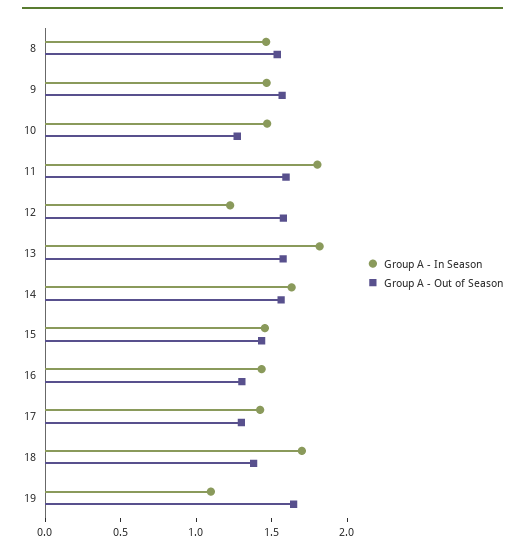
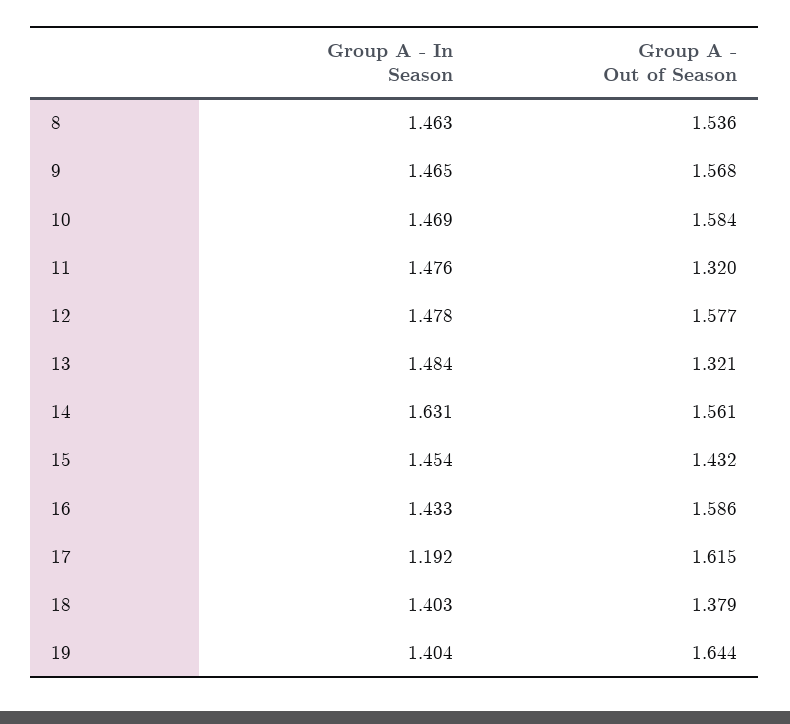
  {
    "Group A - In Season": {
      "8": 1.463,
      "9": 1.465,
      "10": 1.469,
-     "11": 1.8,
+     "11": 1.476,
-     "12": 1.2,
+     "12": 1.478,
-     "13": 1.8,
+     "13": 1.484,
      "14": 1.631,
      "15": 1.454,
      "16": 1.433,
-     "17": 1.4,
+     "17": 1.192,
-     "18": 1.7,
+     "18": 1.403,
-     "19": 1.1
+     "19": 1.404
    },
    "Group A - Out of Season": {
      "8": 1.536,
      "9": 1.568,
-     "10": 1.3,
+     "10": 1.584,
-     "11": 1.6,
+     "11": 1.32,
      "12": 1.577,
-     "13": 1.6,
+     "13": 1.321,
      "14": 1.561,
      "15": 1.432,
-     "16": 1.3,
+     "16": 1.586,
-     "17": 1.3,
+     "17": 1.615,
      "18": 1.379,
      "19": 1.644
    }
  }

